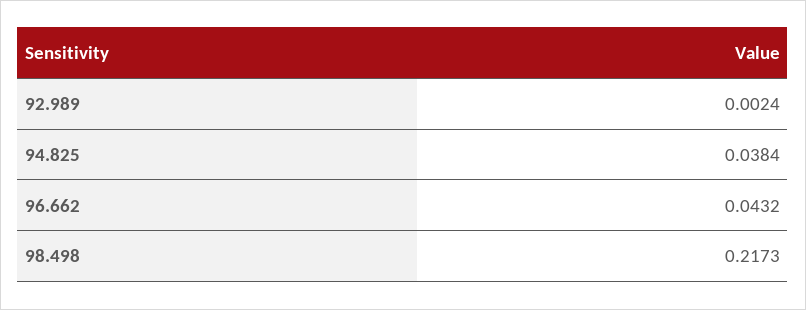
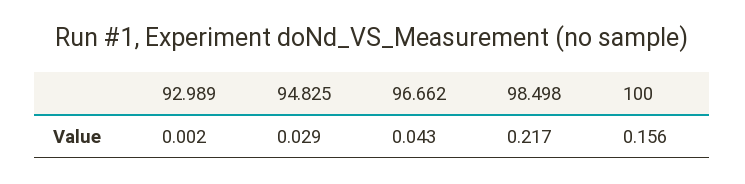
  {
    "92.989": 0.0024,
-   "94.825": 0.0384,
+   "94.825": 0.029,
    "96.662": 0.0432,
-   "98.498": 0.2173
+   "98.498": 0.2173,
+   "100": 0.156
  }

